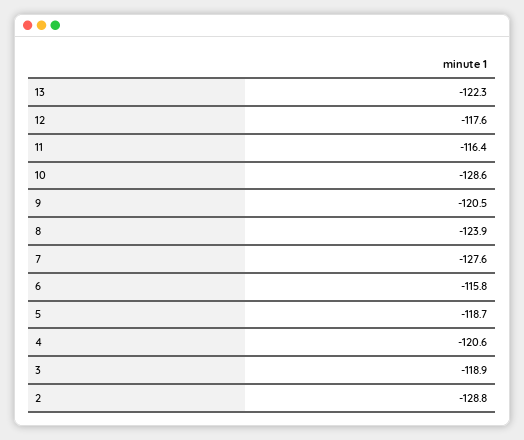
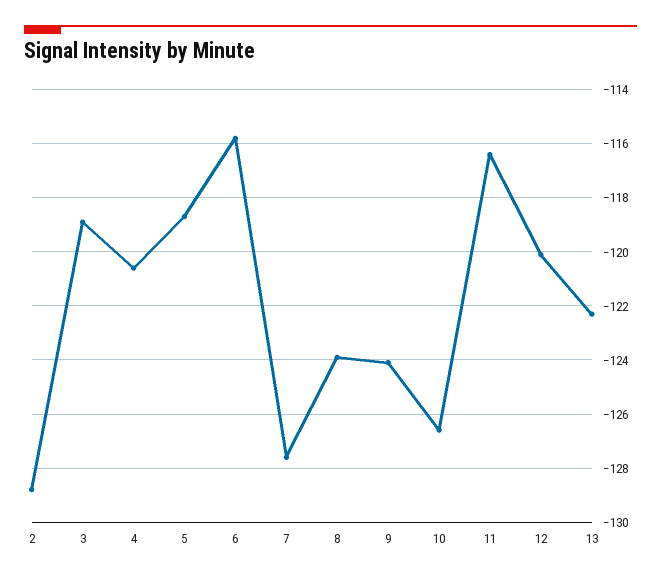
  {
    "13": -122.3,
-   "12": -117.6,
+   "12": -120,
    "11": -116.4,
-   "10": -128.6,
+   "10": -126.5,
-   "9": -120.5,
+   "9": -124,
    "8": -123.9,
    "7": -127.6,
    "6": -115.8,
    "5": -118.7,
    "4": -120.6,
    "3": -118.9,
    "2": -128.8
  }

